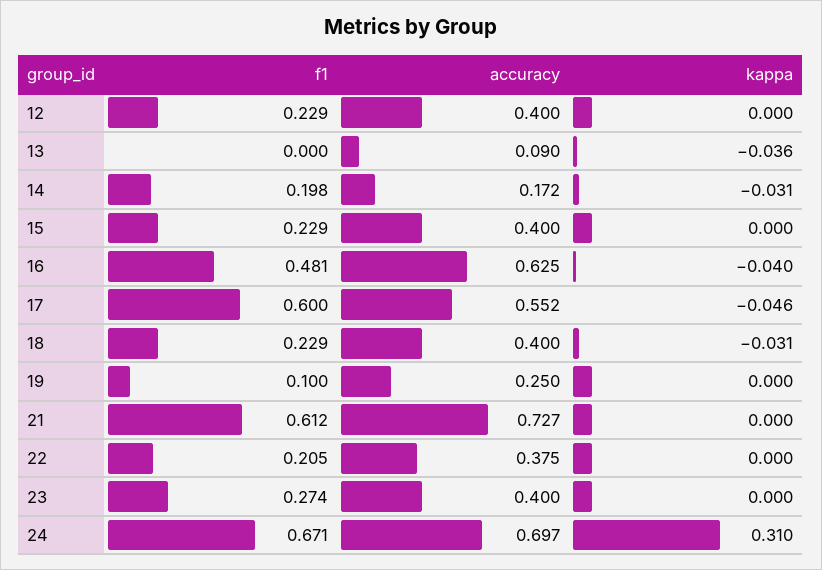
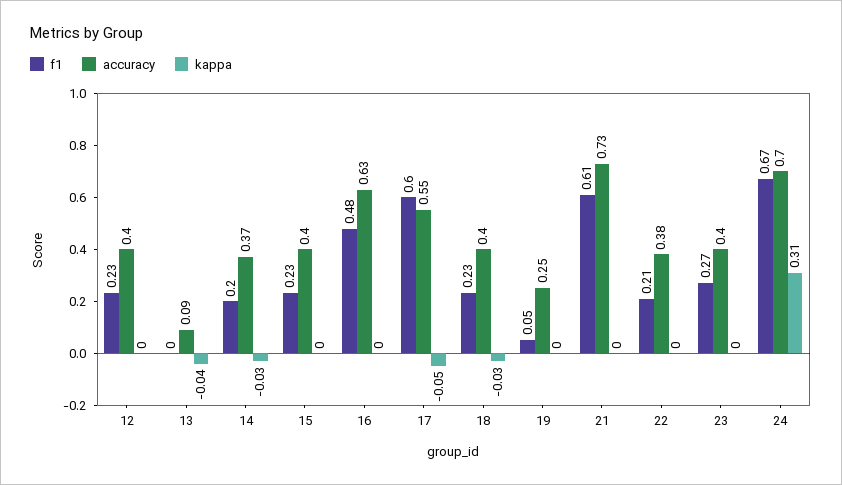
  {
    "f1": {
      "12": 0.229,
      "13": 0,
      "14": 0.198,
      "15": 0.229,
      "16": 0.481,
      "17": 0.6,
      "18": 0.229,
-     "19": 0.1,
+     "19": 0.05,
      "21": 0.612,
      "22": 0.205,
      "23": 0.274,
      "24": 0.671
    },
    "accuracy": {
      "12": 0.4,
      "13": 0.09,
-     "14": 0.172,
+     "14": 0.37,
      "15": 0.4,
      "16": 0.625,
      "17": 0.552,
      "18": 0.4,
      "19": 0.25,
      "21": 0.727,
      "22": 0.375,
      "23": 0.4,
      "24": 0.697
    },
    "kappa": {
      "12": 0,
      "13": -0.036,
      "14": -0.031,
      "15": 0,
-     "16": -0.04,
+     "16": 0,
      "17": -0.046,
      "18": -0.031,
      "19": 0,
      "21": 0,
      "22": 0,
      "23": 0,
      "24": 0.31
    }
  }

